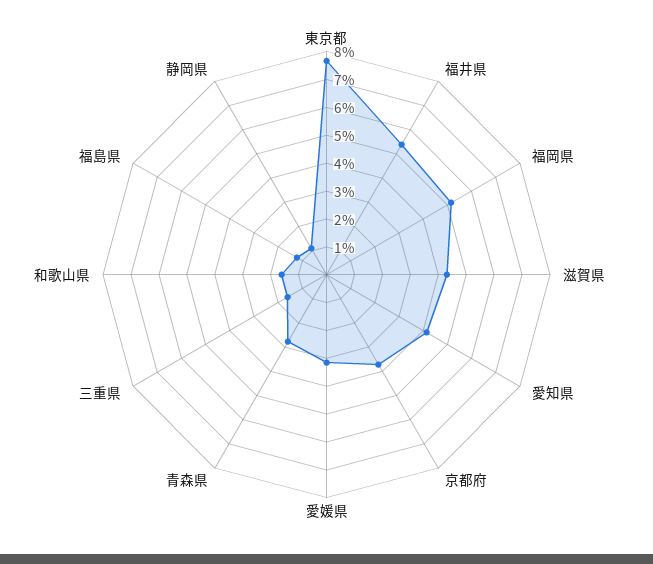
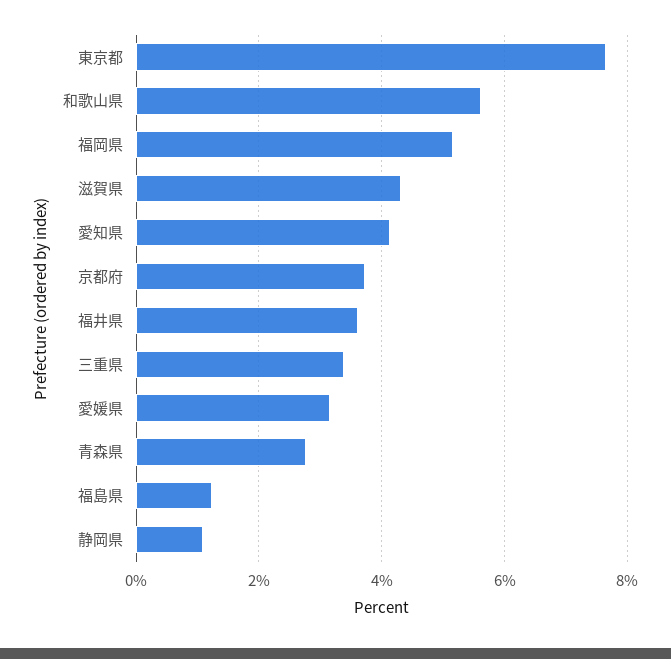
  {
    "東京都": 7.6,
-   "福井県": 5.5,
+   "福井県": 3.6,
    "福岡県": 5.2,
    "滋賀県": 4.4,
    "愛知県": 4.2,
    "京都府": 3.8,
    "愛媛県": 3.2,
    "青森県": 2.8,
-   "三重県": 1.5,
+   "三重県": 3.4,
-   "和歌山県": 1.5,
+   "和歌山県": 5.6,
    "福島県": 1.2,
    "静岡県": 1
  }

